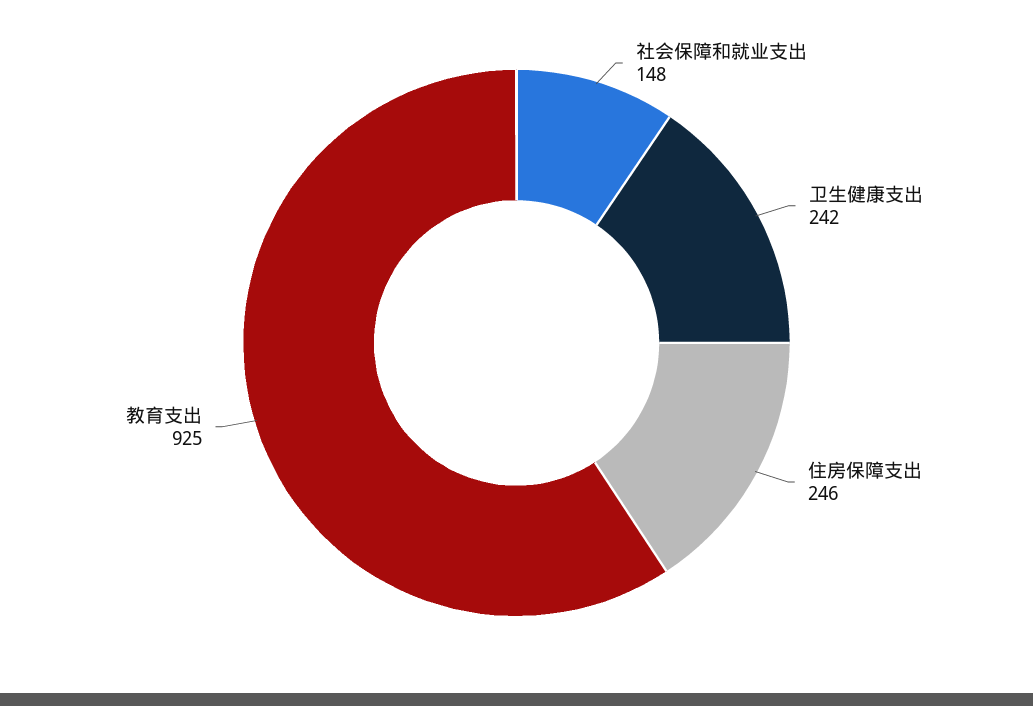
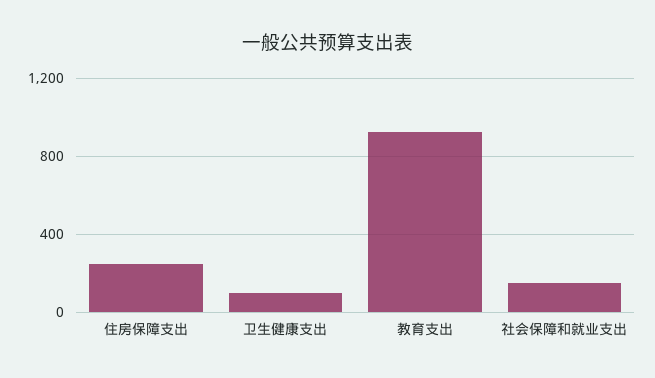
  {
    "社会保障和就业支出": 148,
-   "卫生健康支出": 242,
+   "卫生健康支出": 100,
    "住房保障支出": 246,
    "教育支出": 925
  }

